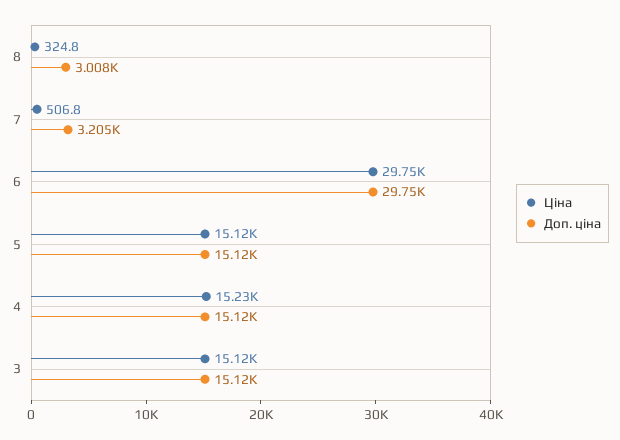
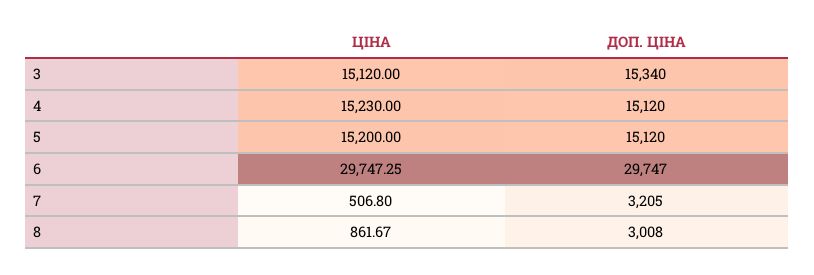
  {
    "Ціна": {
-     "8": 324.8,
+     "8": 861.67,
      "7": 506.8,
      "6": 29747.25,
-     "5": 15120,
+     "5": 15200,
      "4": 15230,
      "3": 15120
    },
    "Доп. ціна": {
      "8": 3008,
      "7": 3205,
      "6": 29747,
      "5": 15120,
      "4": 15120,
-     "3": 15120
+     "3": 15340
    }
  }

